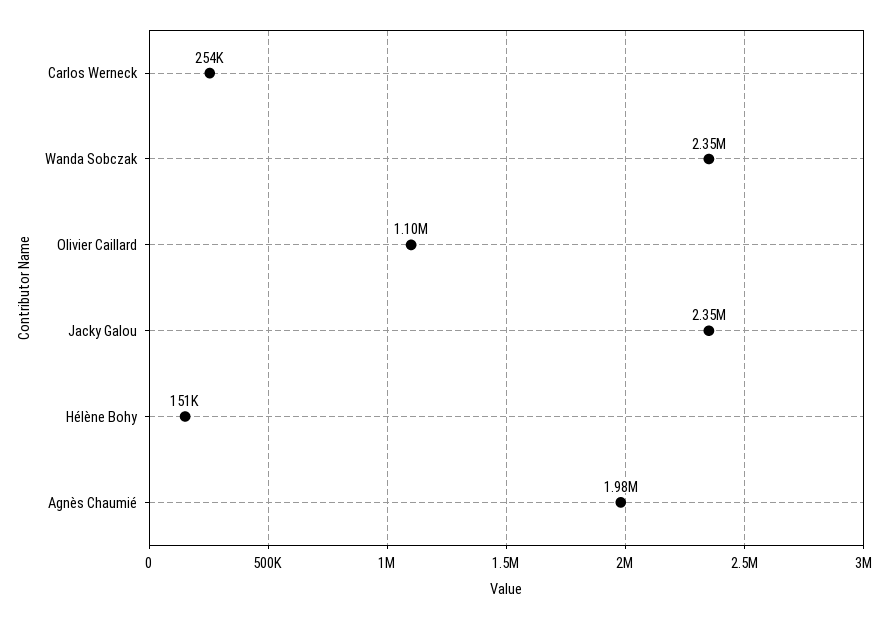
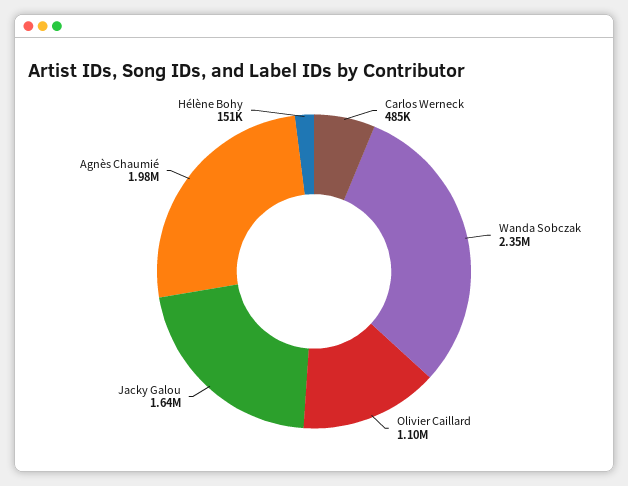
  {
-   "Carlos Werneck": 254000,
+   "Carlos Werneck": 485000,
    "Wanda Sobczak": 2350000,
    "Olivier Caillard": 1100000,
-   "Jacky Galou": 2350000,
+   "Jacky Galou": 1640000,
    "Hélène Bohy": 151000,
    "Agnès Chaumié": 1980000
  }

